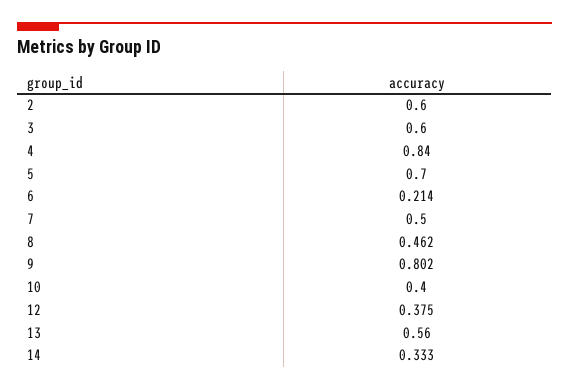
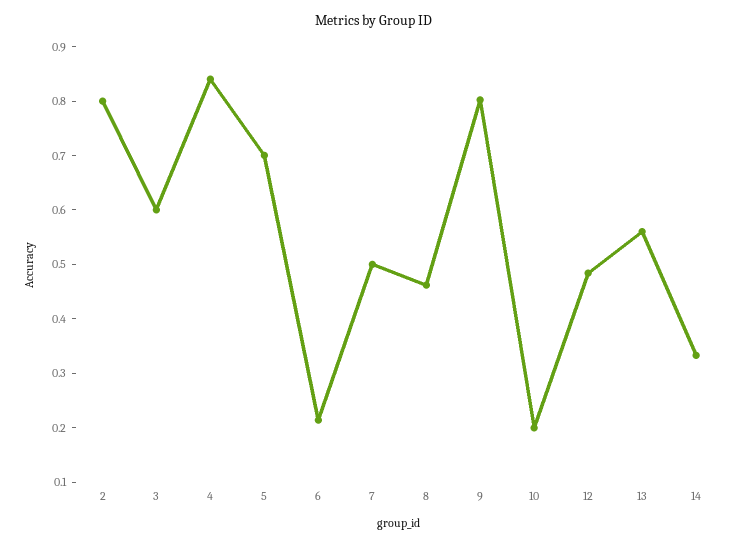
  {
-   "2": 0.6,
+   "2": 0.8,
    "3": 0.6,
    "4": 0.84,
    "5": 0.7,
    "6": 0.214,
    "7": 0.5,
    "8": 0.462,
    "9": 0.802,
-   "10": 0.4,
+   "10": 0.2,
-   "12": 0.375,
+   "12": 0.48,
    "13": 0.56,
    "14": 0.333
  }

